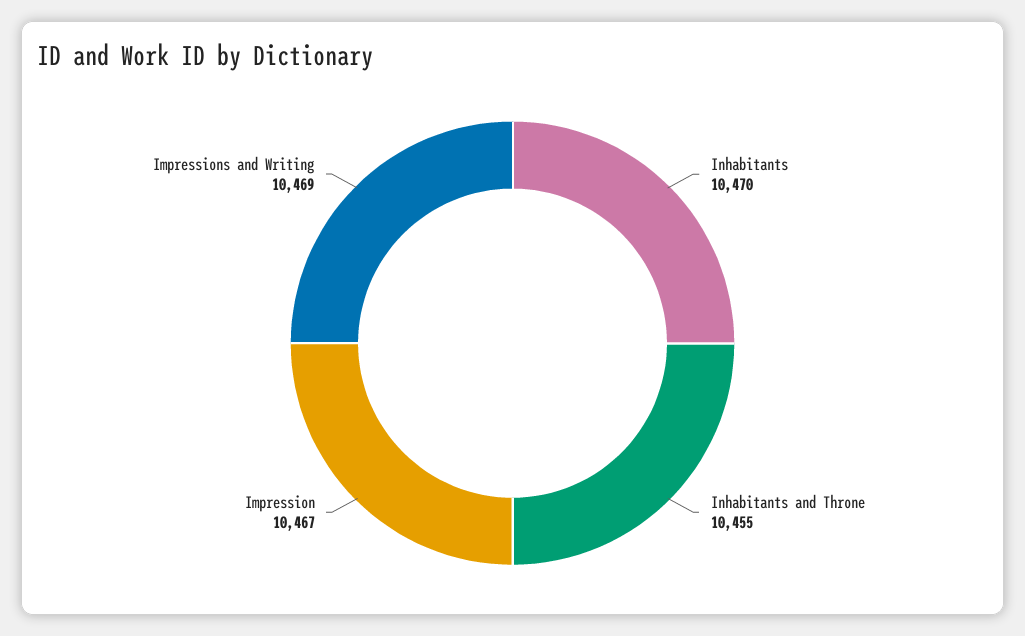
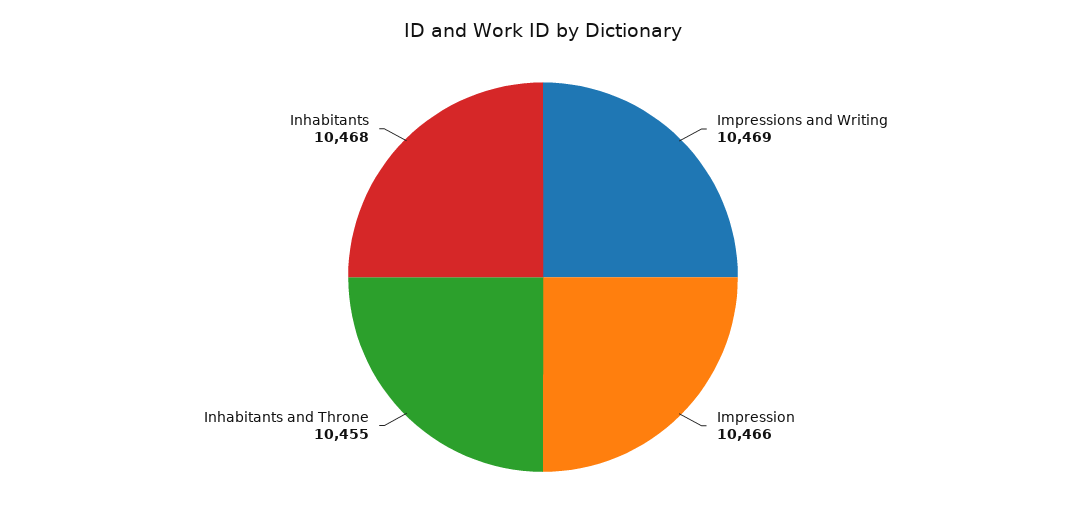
  {
-   "Inhabitants": 10470,
+   "Inhabitants": 10468,
    "Inhabitants and Throne": 10455,
-   "Impression": 10467,
+   "Impression": 10466,
    "Impressions and Writing": 10469
  }

